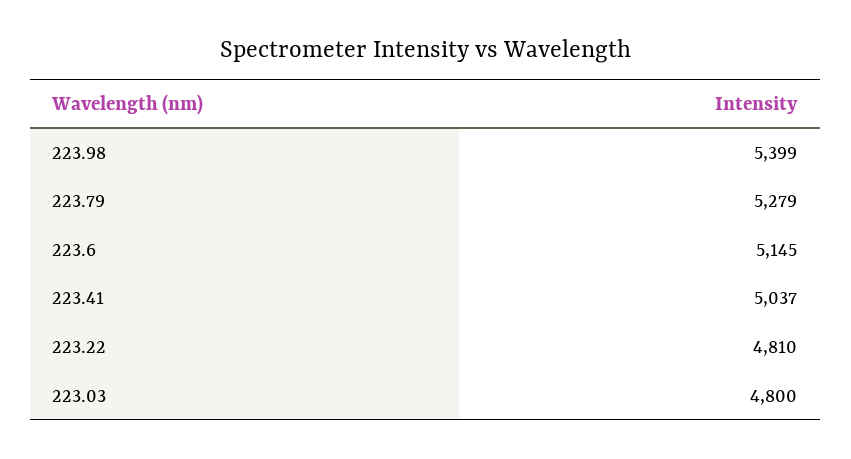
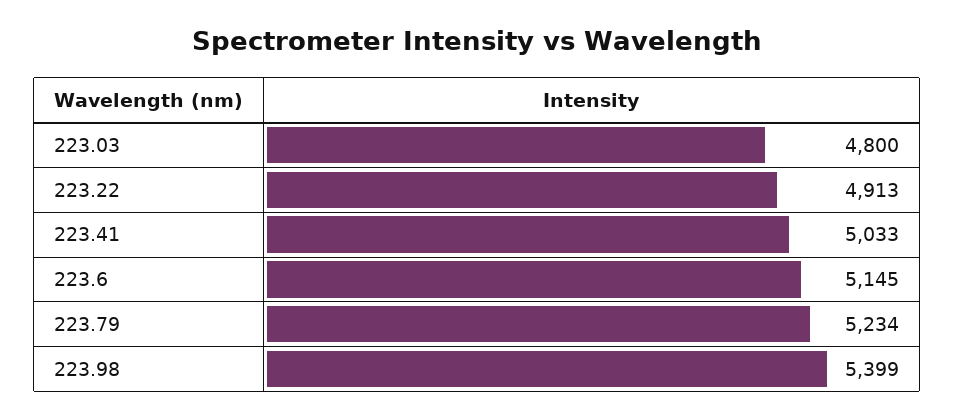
  {
    "223.98": 5399,
-   "223.79": 5279,
+   "223.79": 5234,
    "223.6": 5145,
-   "223.41": 5037,
+   "223.41": 5033,
-   "223.22": 4810,
+   "223.22": 4913,
    "223.03": 4800
  }

